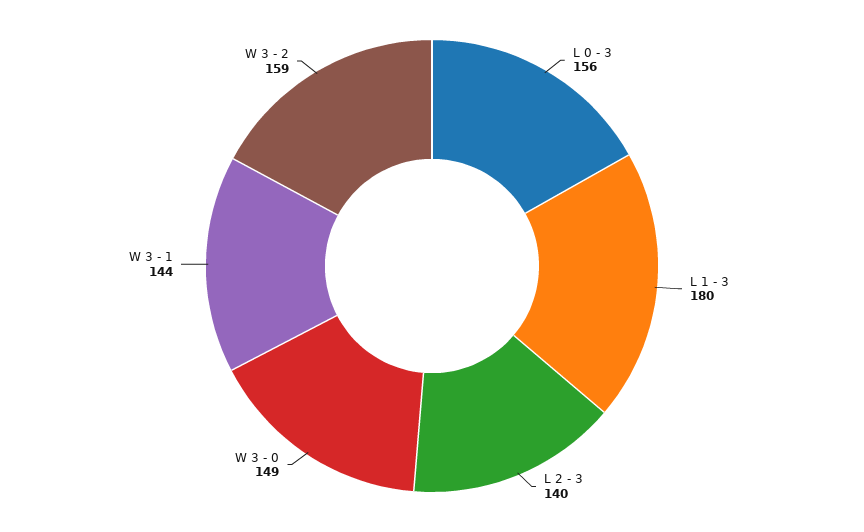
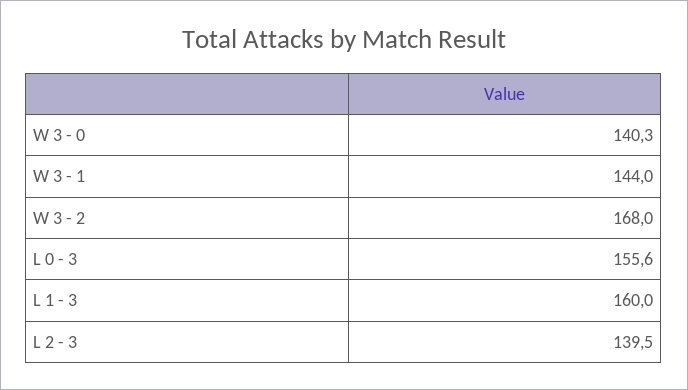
  {
    "L 0 - 3": 155.6,
-   "L 1 - 3": 180,
+   "L 1 - 3": 160,
    "L 2 - 3": 139.5,
-   "W 3 - 0": 149,
+   "W 3 - 0": 140.3,
    "W 3 - 1": 144,
-   "W 3 - 2": 159
+   "W 3 - 2": 168
  }

